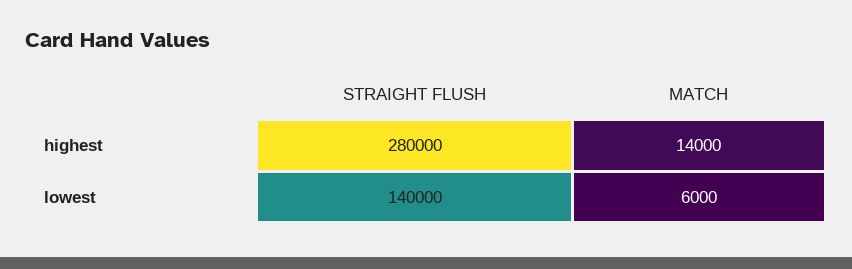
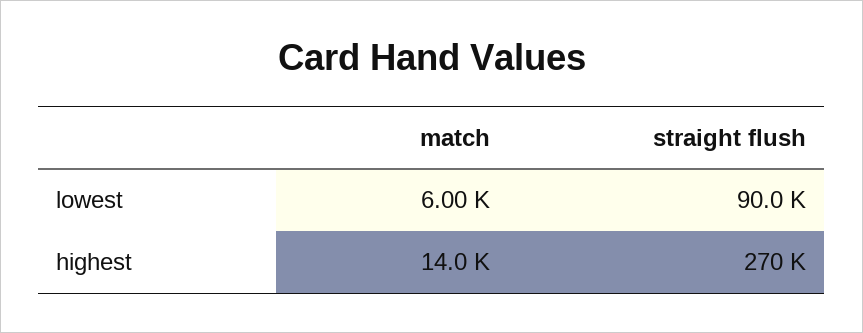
  {
    "STRAIGHT FLUSH": {
-     "highest": 280000,
+     "highest": 270000,
-     "lowest": 140000
+     "lowest": 90000
    },
    "MATCH": {
      "highest": 14000,
      "lowest": 6000
    }
  }

